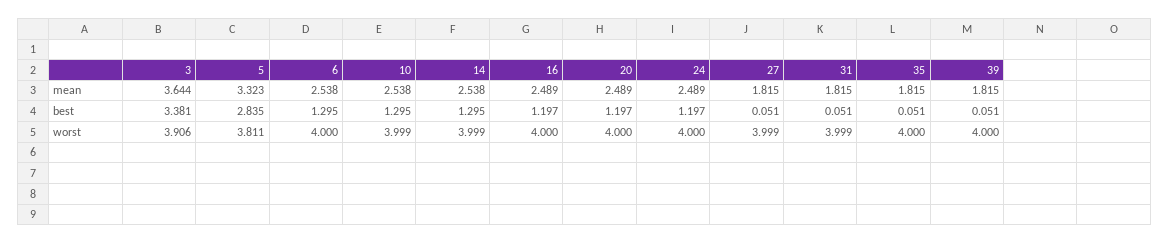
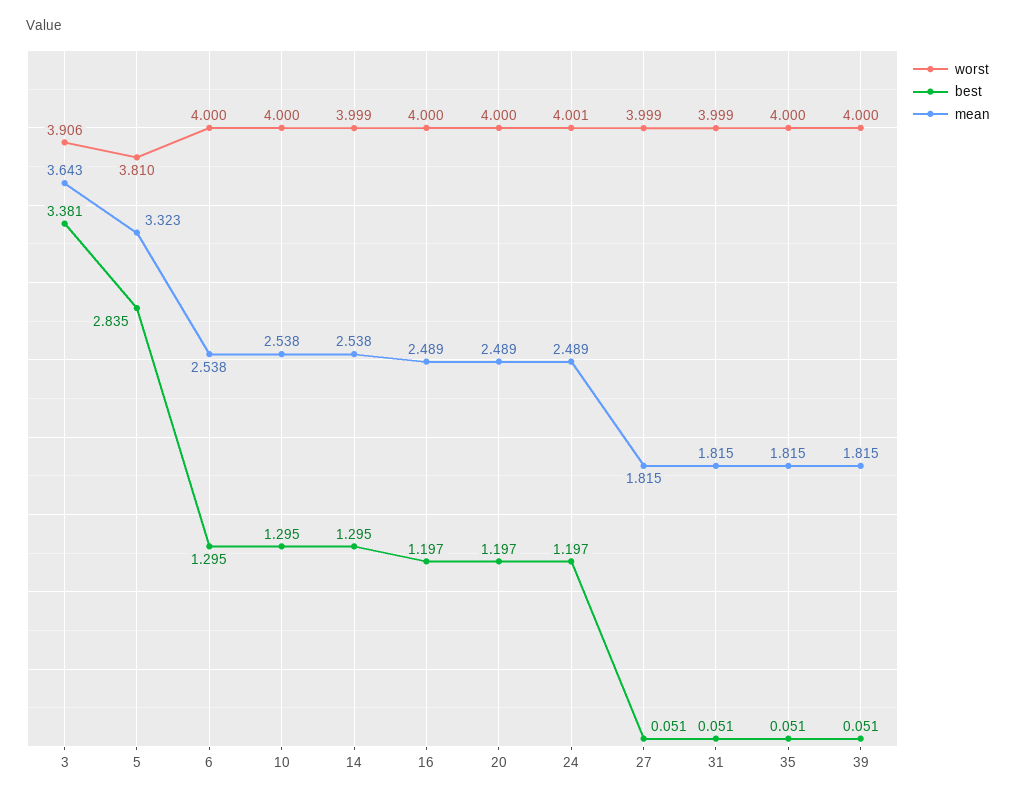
  {
    "mean": {
-     "3": 3.644,
+     "3": 3.643,
      "5": 3.323,
      "6": 2.538,
      "10": 2.538,
      "14": 2.538,
      "16": 2.489,
      "20": 2.489,
      "24": 2.489,
      "27": 1.815,
      "31": 1.815,
      "35": 1.815,
      "39": 1.815
    },
    "best": {
      "3": 3.381,
      "5": 2.835,
      "6": 1.295,
      "10": 1.295,
      "14": 1.295,
      "16": 1.197,
      "20": 1.197,
      "24": 1.197,
      "27": 0.051,
      "31": 0.051,
      "35": 0.051,
      "39": 0.051
    },
    "worst": {
      "3": 3.906,
-     "5": 3.811,
+     "5": 3.81,
      "6": 4,
-     "10": 3.999,
+     "10": 4,
      "14": 3.999,
      "16": 4,
      "20": 4,
-     "24": 4,
+     "24": 4.001,
      "27": 3.999,
      "31": 3.999,
      "35": 4,
      "39": 4
    }
  }

